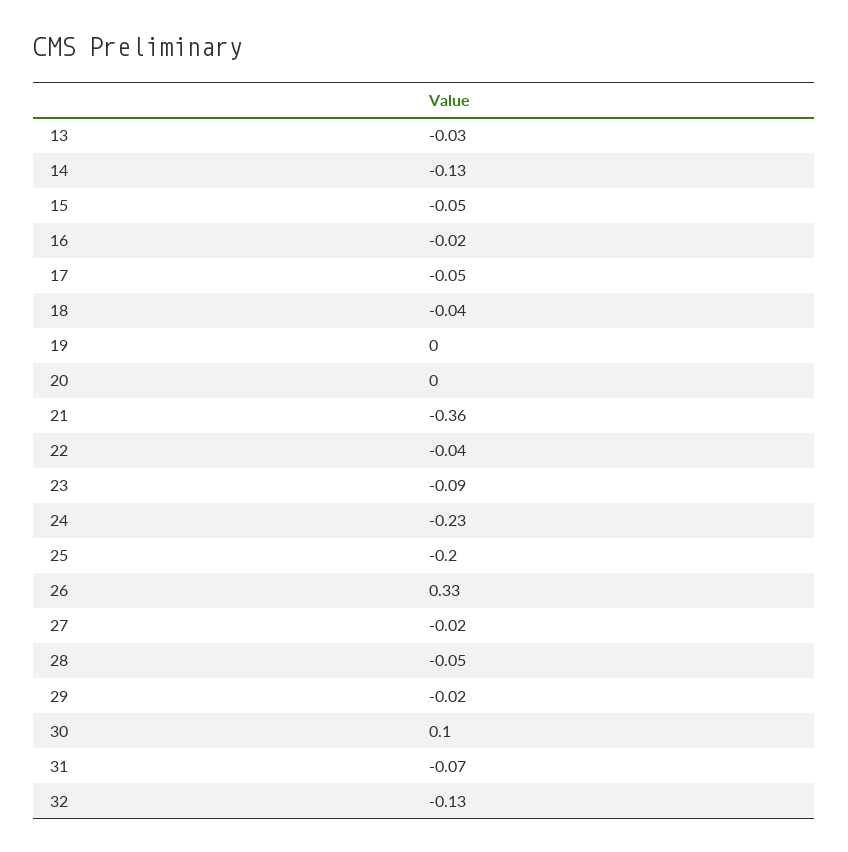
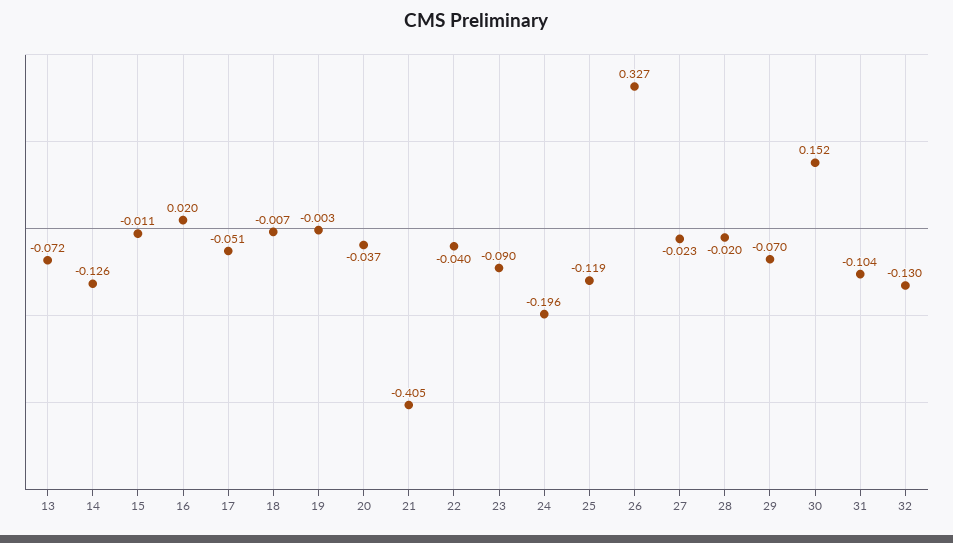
  {
-   "13": -0.03,
+   "13": -0.072,
    "14": -0.126,
-   "15": -0.05,
+   "15": -0.011,
-   "16": -0.02,
+   "16": 0.02,
    "17": -0.051,
-   "18": -0.04,
+   "18": -0.007,
    "19": -0.003,
-   "20": 0,
+   "20": -0.037,
-   "21": -0.36,
+   "21": -0.405,
    "22": -0.04,
    "23": -0.09,
-   "24": -0.23,
+   "24": -0.196,
-   "25": -0.2,
+   "25": -0.119,
    "26": 0.327,
    "27": -0.023,
-   "28": -0.05,
+   "28": -0.02,
-   "29": -0.02,
+   "29": -0.07,
-   "30": 0.1,
+   "30": 0.152,
-   "31": -0.07,
+   "31": -0.104,
    "32": -0.13
  }

